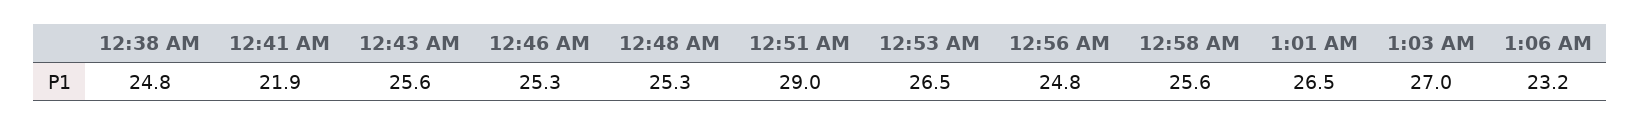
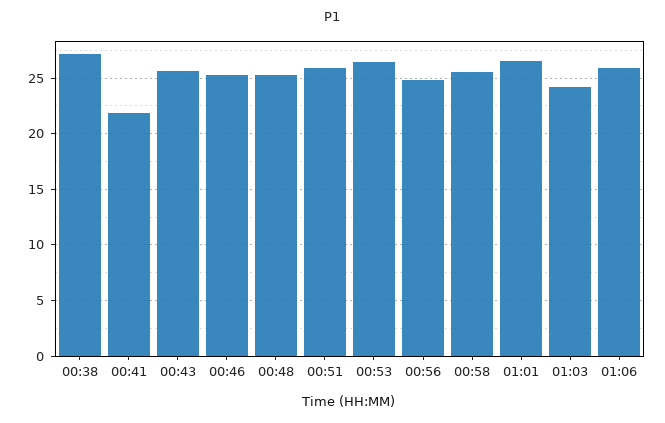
  {
-   "12:38 AM": 24.8,
+   "12:38 AM": 27,
    "12:41 AM": 21.9,
    "12:43 AM": 25.6,
    "12:46 AM": 25.3,
    "12:48 AM": 25.3,
-   "12:51 AM": 29,
+   "12:51 AM": 26,
    "12:53 AM": 26.5,
    "12:56 AM": 24.8,
    "12:58 AM": 25.6,
    "1:01 AM": 26.5,
-   "1:03 AM": 27,
+   "1:03 AM": 24,
-   "1:06 AM": 23.2
+   "1:06 AM": 26
  }

